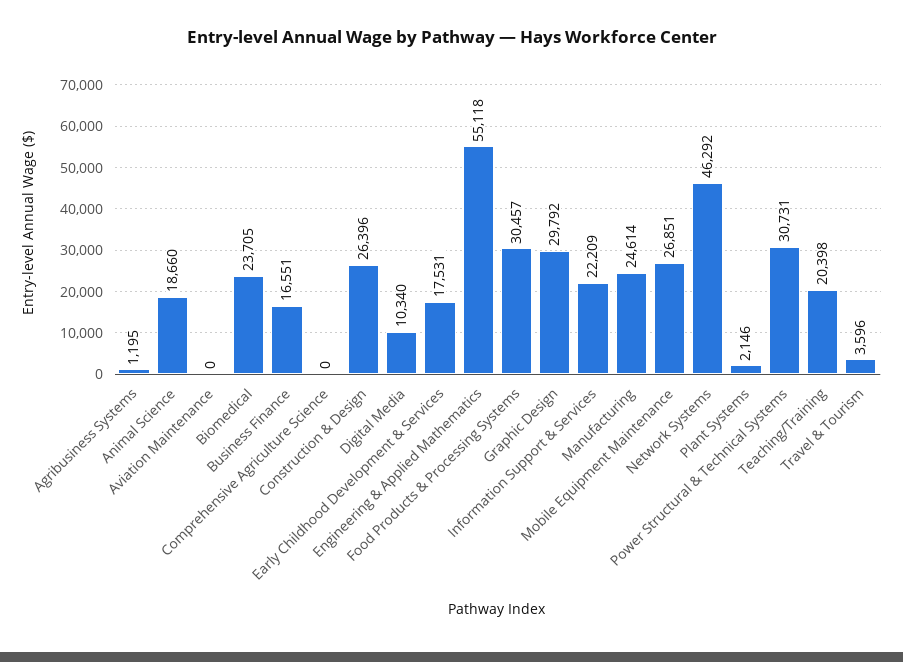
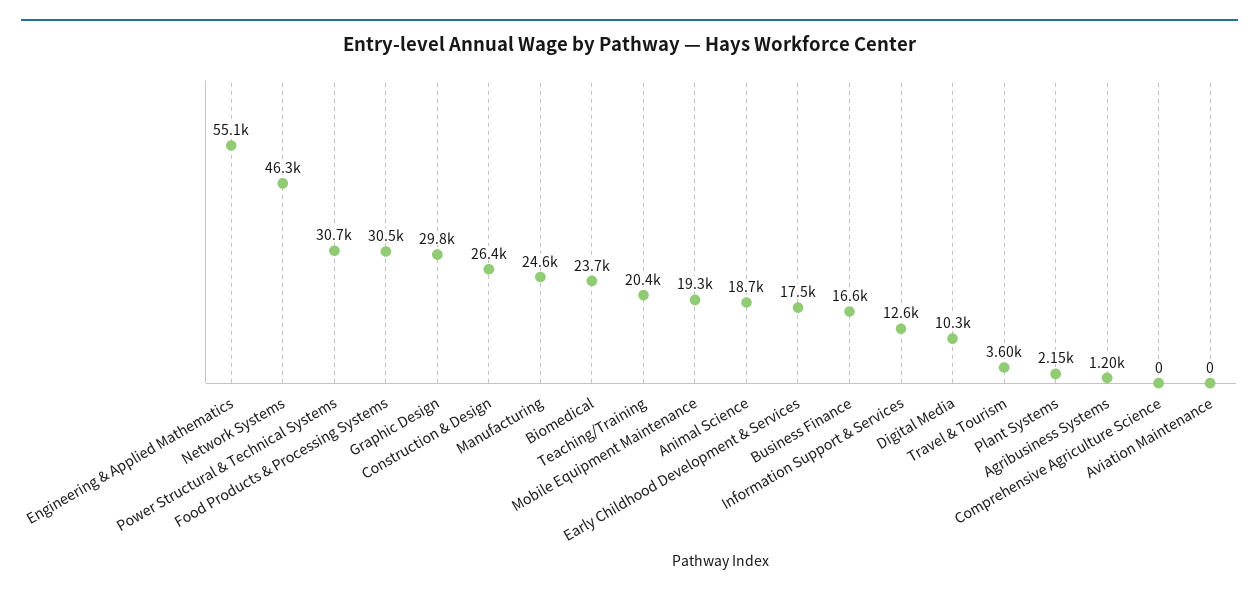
  {
    "Agribusiness Systems": 1195,
    "Animal Science": 18660,
    "Aviation Maintenance": 0,
    "Biomedical": 23705,
    "Business Finance": 16551,
    "Comprehensive Agriculture Science": 0,
    "Construction & Design": 26396,
    "Digital Media": 10340,
    "Early Childhood Development & Services": 17531,
    "Engineering & Applied Mathematics": 55118,
    "Food Products & Processing Systems": 30457,
    "Graphic Design": 29792,
-   "Information Support & Services": 22209,
+   "Information Support & Services": 12600,
    "Manufacturing": 24614,
-   "Mobile Equipment Maintenance": 26851,
+   "Mobile Equipment Maintenance": 19300,
    "Network Systems": 46292,
    "Plant Systems": 2146,
    "Power Structural & Technical Systems": 30731,
    "Teaching/Training": 20398,
    "Travel & Tourism": 3596
  }

